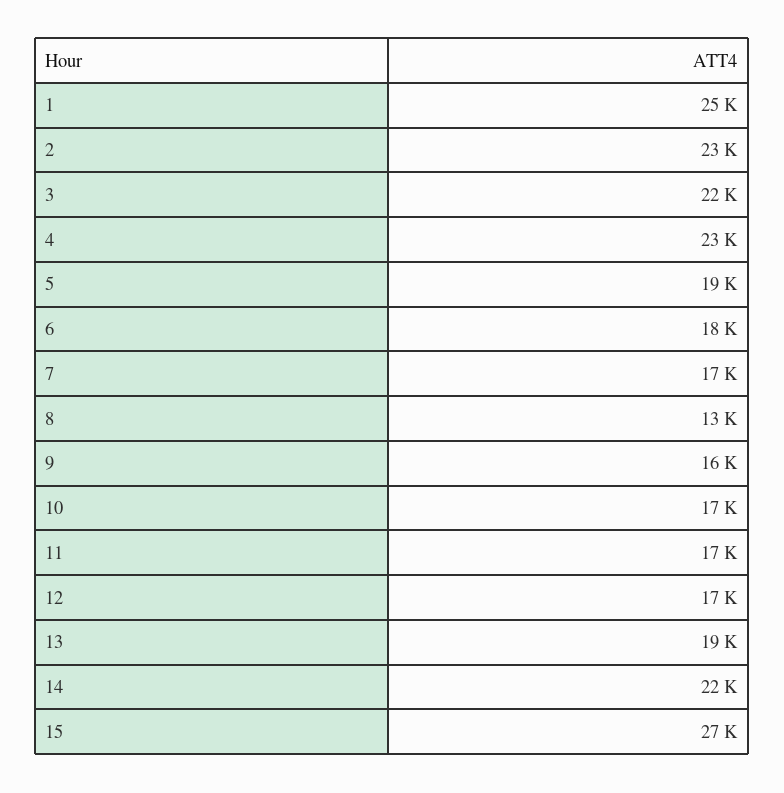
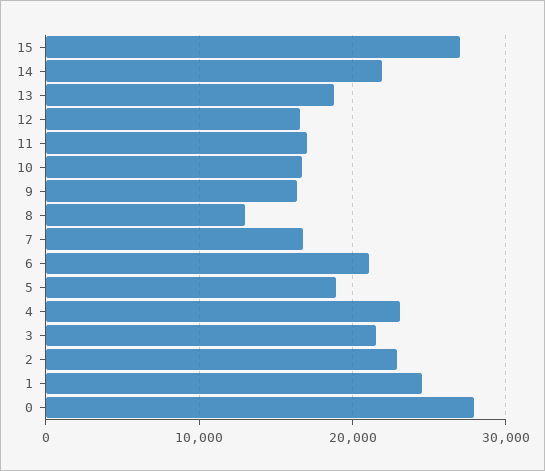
  {
    "1": 25000,
    "2": 23000,
    "3": 22000,
    "4": 23000,
    "5": 19000,
-   "6": 18000,
+   "6": 21000,
    "7": 17000,
    "8": 13000,
    "9": 16000,
    "10": 17000,
    "11": 17000,
    "12": 17000,
    "13": 19000,
    "14": 22000,
-   "15": 27000
+   "15": 27000,
+   "0": 28000
  }

